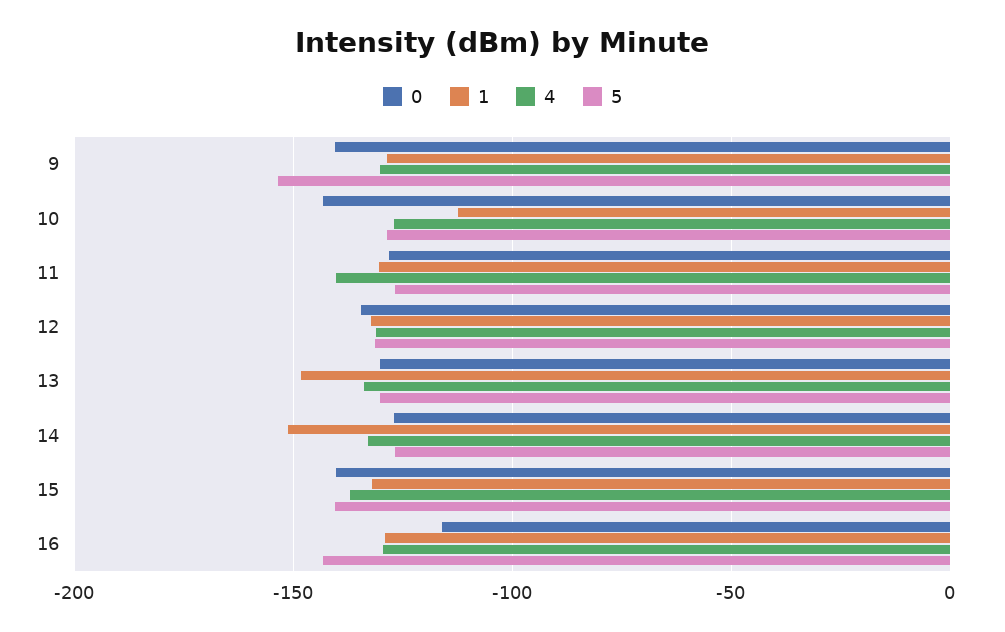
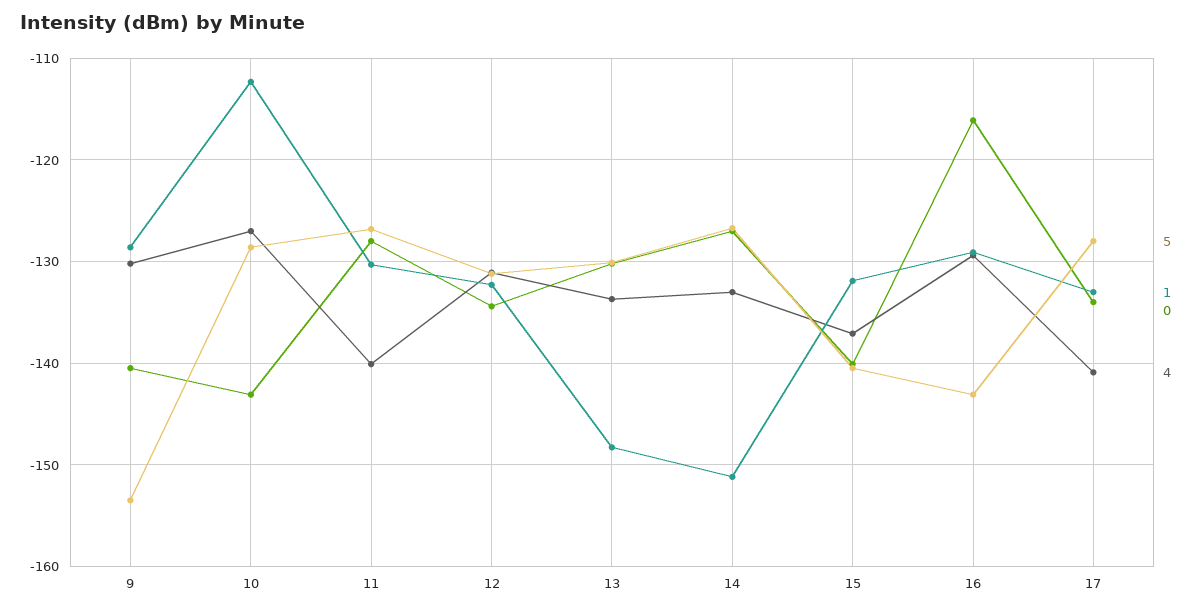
  {
    "0": {
      "9": -141,
      "10": -143,
      "11": -128,
      "12": -134,
      "13": -130,
      "14": -127,
      "15": -140,
-     "16": -116
+     "16": -116,
+     "17": -134
    },
    "1": {
      "9": -129,
      "10": -112,
      "11": -130,
      "12": -132,
      "13": -148,
      "14": -151,
      "15": -132,
-     "16": -129
+     "16": -129,
+     "17": -133
    },
    "4": {
      "9": -130,
      "10": -127,
      "11": -140,
      "12": -131,
      "13": -134,
      "14": -133,
      "15": -137,
-     "16": -129
+     "16": -129,
+     "17": -141
    },
    "5": {
      "9": -154,
      "10": -129,
      "11": -127,
      "12": -131,
      "13": -130,
      "14": -127,
      "15": -141,
-     "16": -143
+     "16": -143,
+     "17": -128
    }
  }

